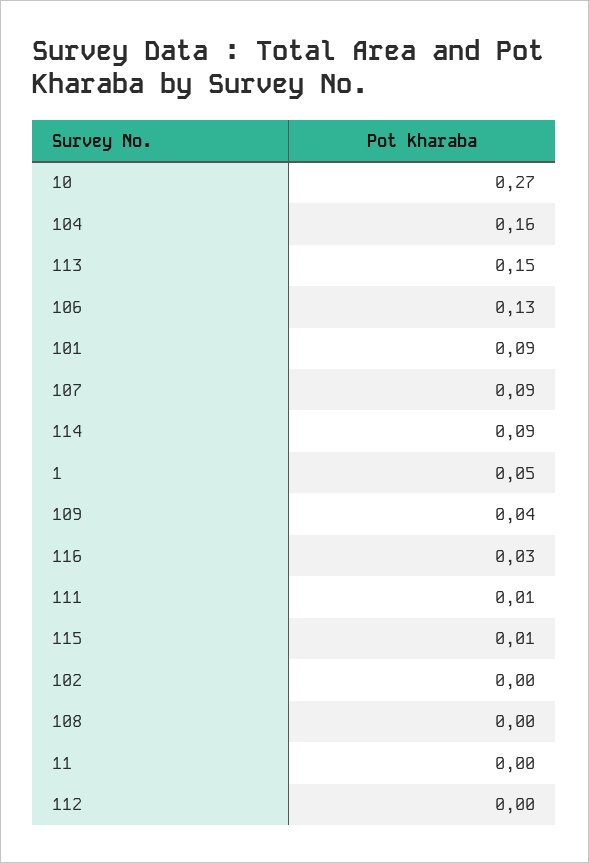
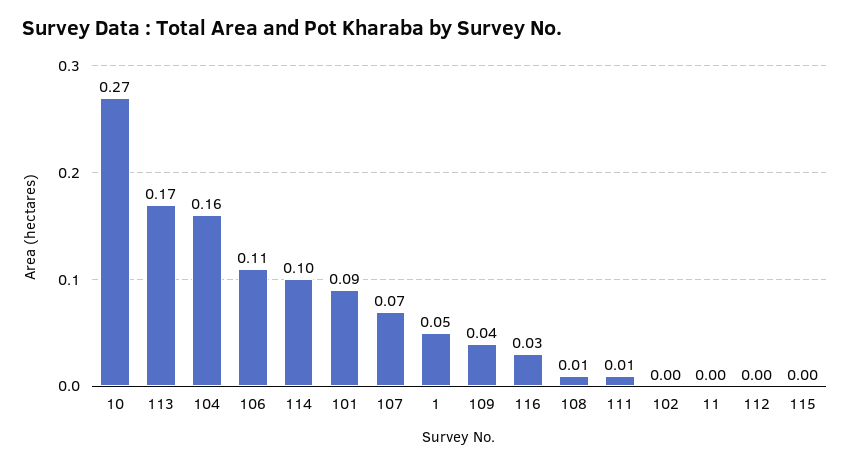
  {
    "10": 0.27,
    "104": 0.16,
-   "113": 0.15,
+   "113": 0.17,
-   "106": 0.13,
+   "106": 0.11,
    "101": 0.09,
-   "107": 0.09,
+   "107": 0.07,
-   "114": 0.09,
+   "114": 0.1,
    "1": 0.05,
    "109": 0.04,
    "116": 0.03,
    "111": 0.01,
-   "115": 0.01,
+   "115": 0,
    "102": 0,
-   "108": 0,
+   "108": 0.01,
    "11": 0,
    "112": 0
  }

